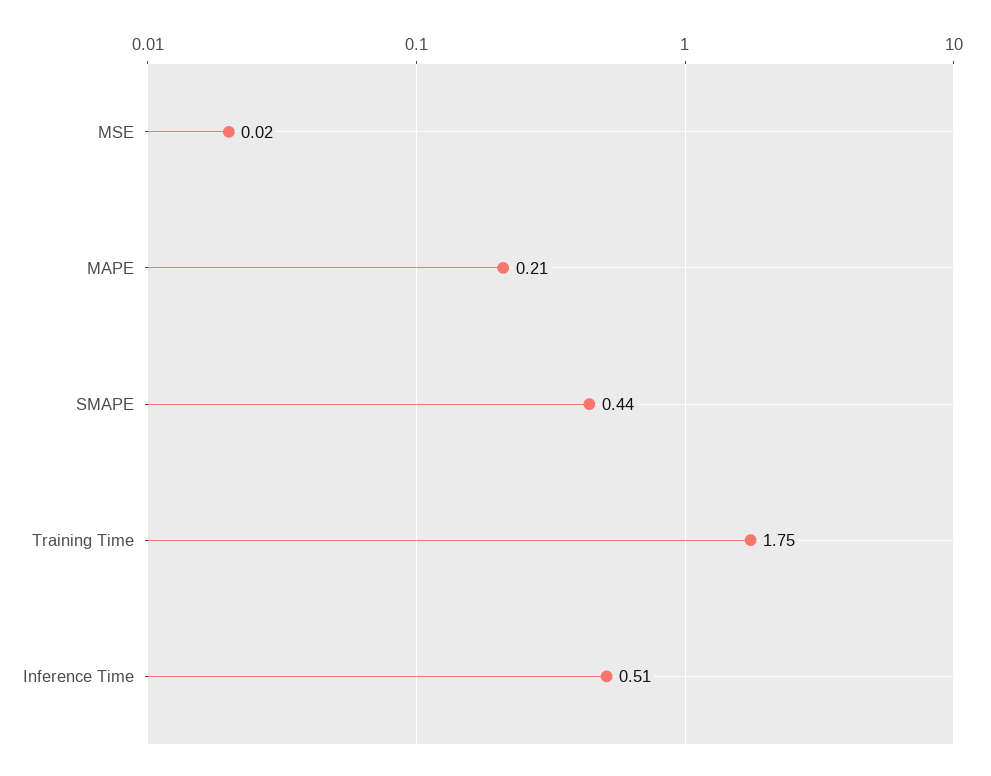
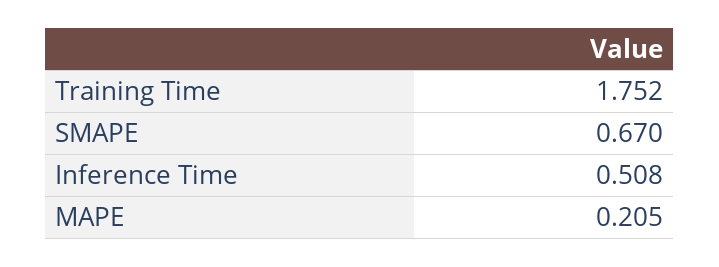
  {
-   "MSE": 0.02,
    "MAPE": 0.205,
-   "SMAPE": 0.44,
+   "SMAPE": 0.67,
    "Training Time": 1.752,
    "Inference Time": 0.508
  }

